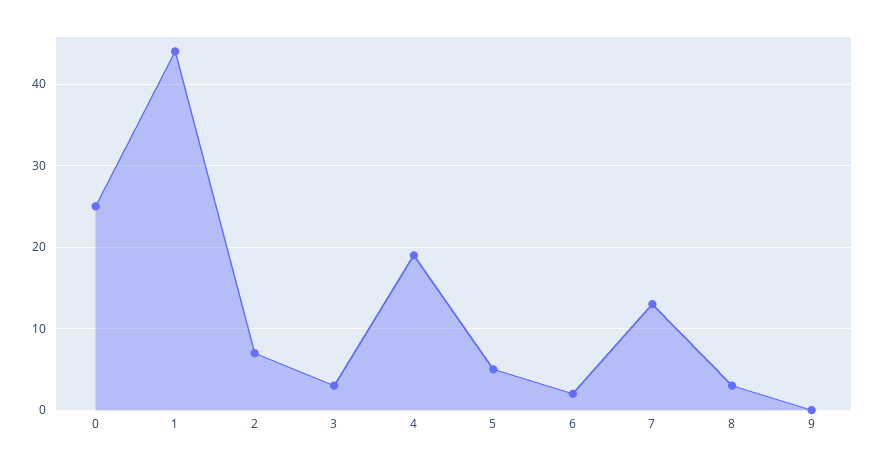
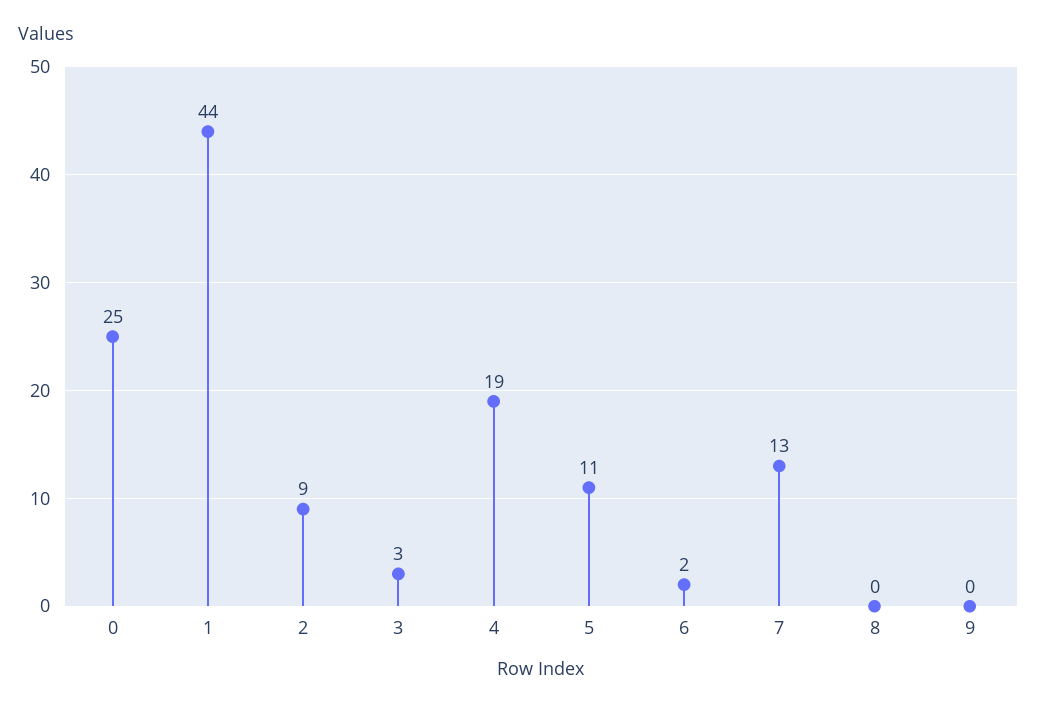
  {
    "0": 25,
    "1": 44,
-   "2": 7,
+   "2": 9,
    "3": 3,
    "4": 19,
-   "5": 5,
+   "5": 11,
    "6": 2,
    "7": 13,
-   "8": 3,
+   "8": 0,
    "9": 0
  }

